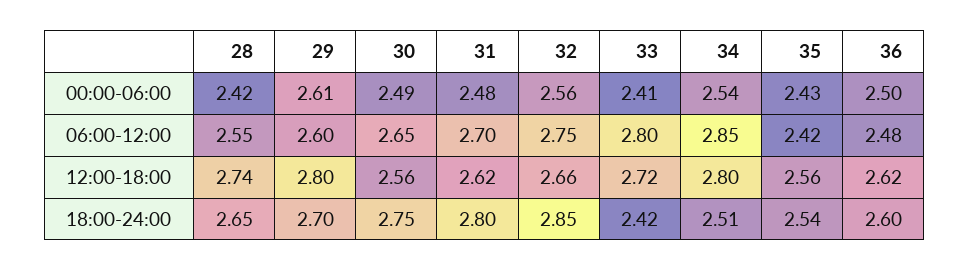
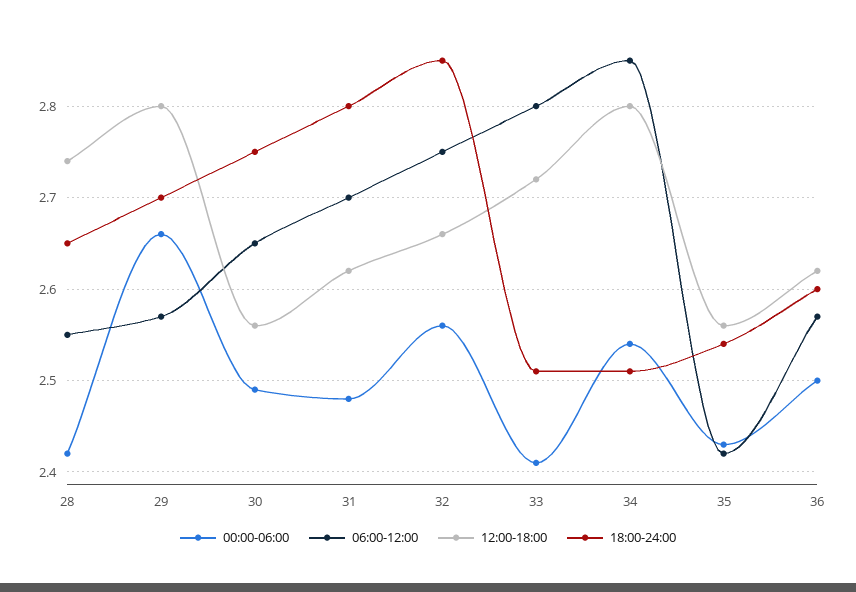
  {
    "00:00-06:00": {
      "28": 2.42,
-     "29": 2.61,
+     "29": 2.66,
      "30": 2.49,
      "31": 2.48,
      "32": 2.56,
      "33": 2.41,
      "34": 2.54,
      "35": 2.43,
      "36": 2.5
    },
    "06:00-12:00": {
      "28": 2.55,
-     "29": 2.6,
+     "29": 2.57,
      "30": 2.65,
      "31": 2.7,
      "32": 2.75,
      "33": 2.8,
      "34": 2.85,
      "35": 2.42,
-     "36": 2.48
+     "36": 2.57
    },
    "12:00-18:00": {
      "28": 2.74,
      "29": 2.8,
      "30": 2.56,
      "31": 2.62,
      "32": 2.66,
      "33": 2.72,
      "34": 2.8,
      "35": 2.56,
      "36": 2.62
    },
    "18:00-24:00": {
      "28": 2.65,
      "29": 2.7,
      "30": 2.75,
      "31": 2.8,
      "32": 2.85,
-     "33": 2.42,
+     "33": 2.51,
      "34": 2.51,
      "35": 2.54,
      "36": 2.6
    }
  }

